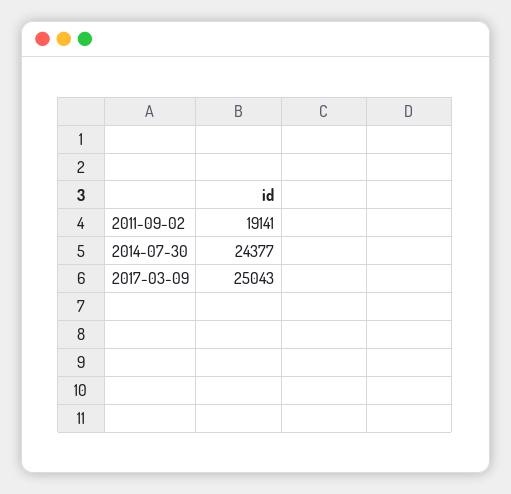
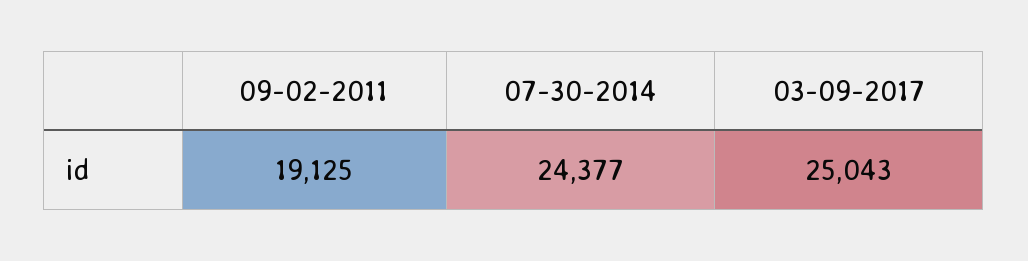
  {
-   "2011-09-02": 19141,
+   "2011-09-02": 19125,
    "2014-07-30": 24377,
    "2017-03-09": 25043
  }

